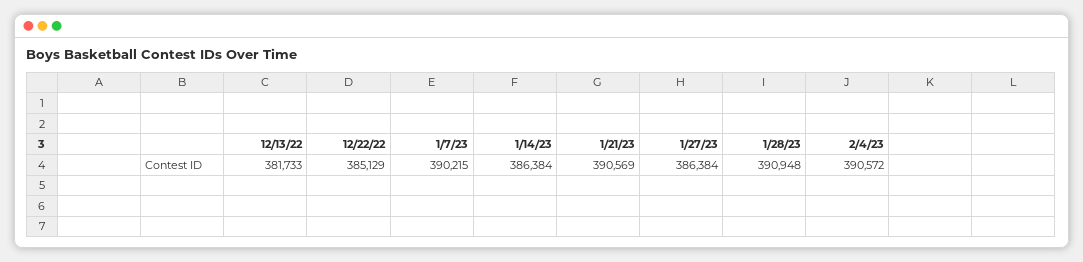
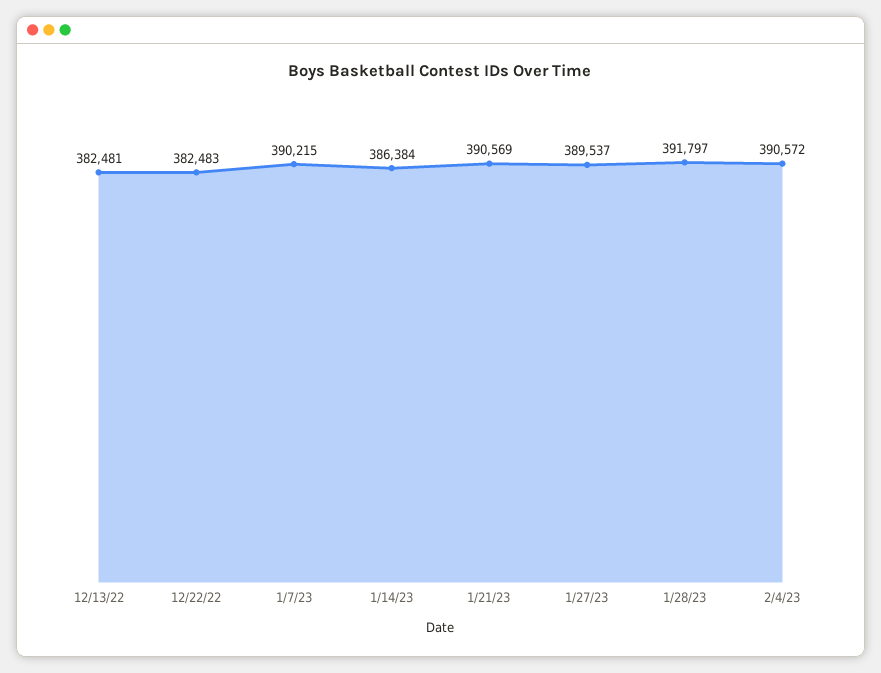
  {
-   "12/13/22": 381733,
+   "12/13/22": 382481,
-   "12/22/22": 385129,
+   "12/22/22": 382483,
    "1/7/23": 390215,
    "1/14/23": 386384,
    "1/21/23": 390569,
-   "1/27/23": 386384,
+   "1/27/23": 389537,
-   "1/28/23": 390948,
+   "1/28/23": 391797,
    "2/4/23": 390572
  }

